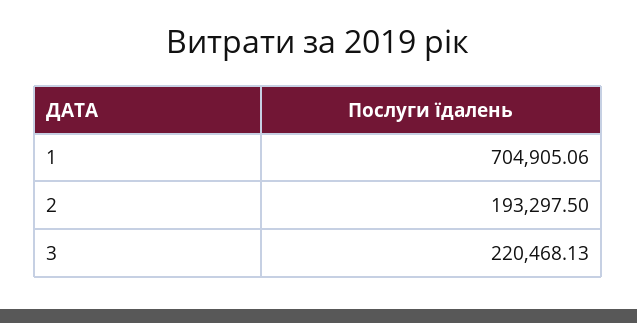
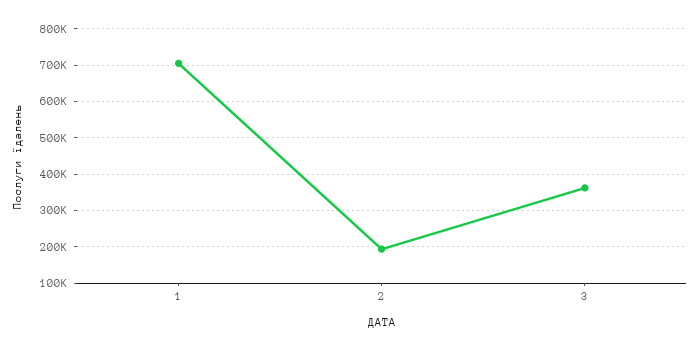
  {
    "1": 704905.06,
    "2": 193297.5,
-   "3": 220468.13
+   "3": 360000
  }

